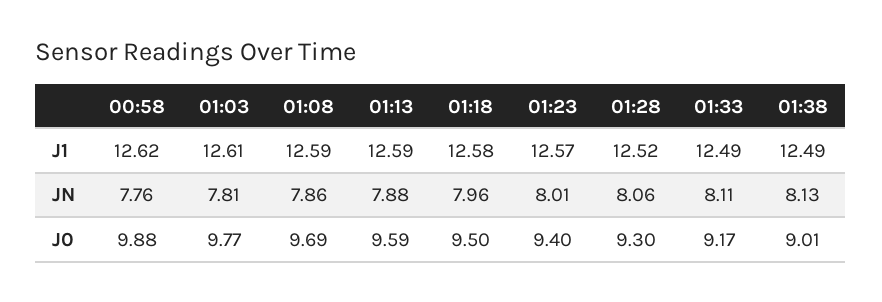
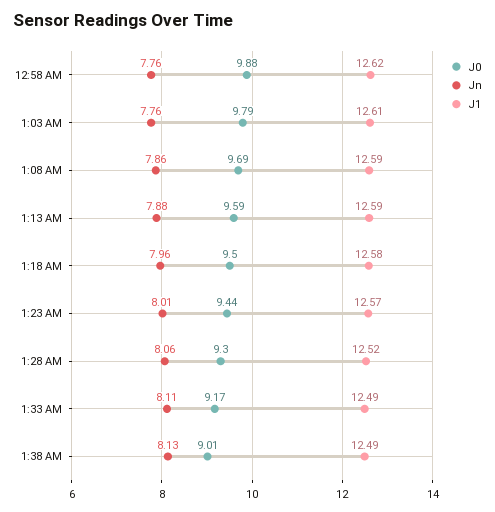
  {
    "J1": {
      "00:58": 12.62,
      "01:03": 12.61,
      "01:08": 12.59,
      "01:13": 12.59,
      "01:18": 12.58,
      "01:23": 12.57,
      "01:28": 12.52,
      "01:33": 12.49,
      "01:38": 12.49
    },
    "JN": {
      "00:58": 7.76,
-     "01:03": 7.81,
+     "01:03": 7.76,
      "01:08": 7.86,
      "01:13": 7.88,
      "01:18": 7.96,
      "01:23": 8.01,
      "01:28": 8.06,
      "01:33": 8.11,
      "01:38": 8.13
    },
    "J0": {
      "00:58": 9.88,
-     "01:03": 9.77,
+     "01:03": 9.79,
      "01:08": 9.69,
      "01:13": 9.59,
      "01:18": 9.5,
-     "01:23": 9.4,
+     "01:23": 9.44,
      "01:28": 9.3,
      "01:33": 9.17,
      "01:38": 9.01
    }
  }

